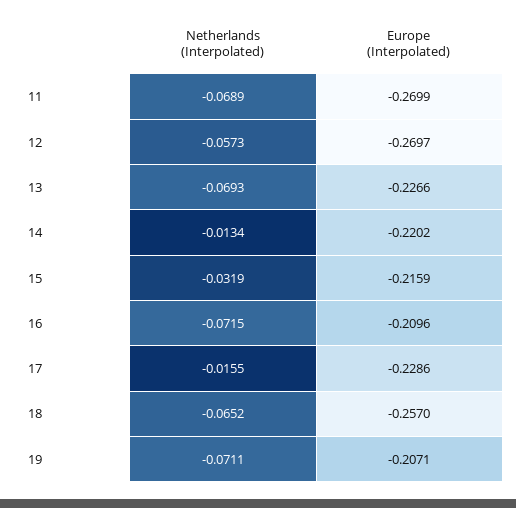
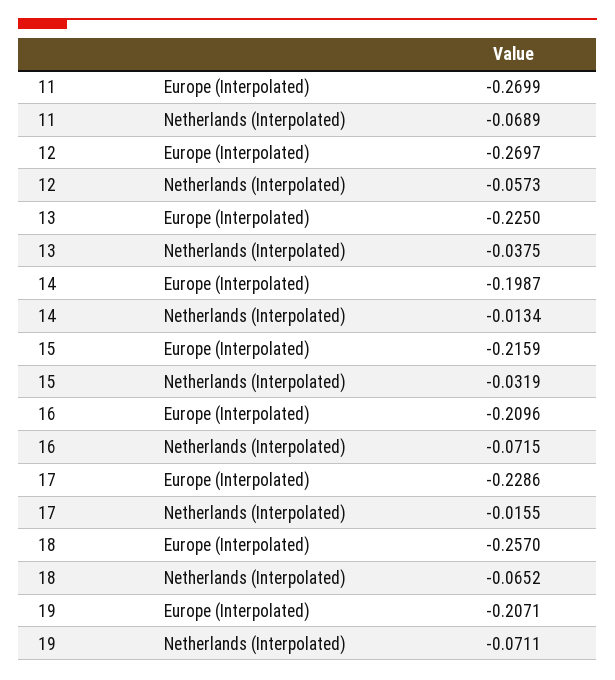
  {
    "Netherlands (Interpolated)": {
      "11": -0.0689,
      "12": -0.0573,
-     "13": -0.0693,
+     "13": -0.0375,
      "14": -0.0134,
      "15": -0.0319,
      "16": -0.0715,
      "17": -0.0155,
      "18": -0.0652,
      "19": -0.0711
    },
    "Europe (Interpolated)": {
      "11": -0.2699,
      "12": -0.2697,
-     "13": -0.2266,
+     "13": -0.225,
-     "14": -0.2202,
+     "14": -0.1987,
      "15": -0.2159,
      "16": -0.2096,
      "17": -0.2286,
      "18": -0.257,
      "19": -0.2071
    }
  }

